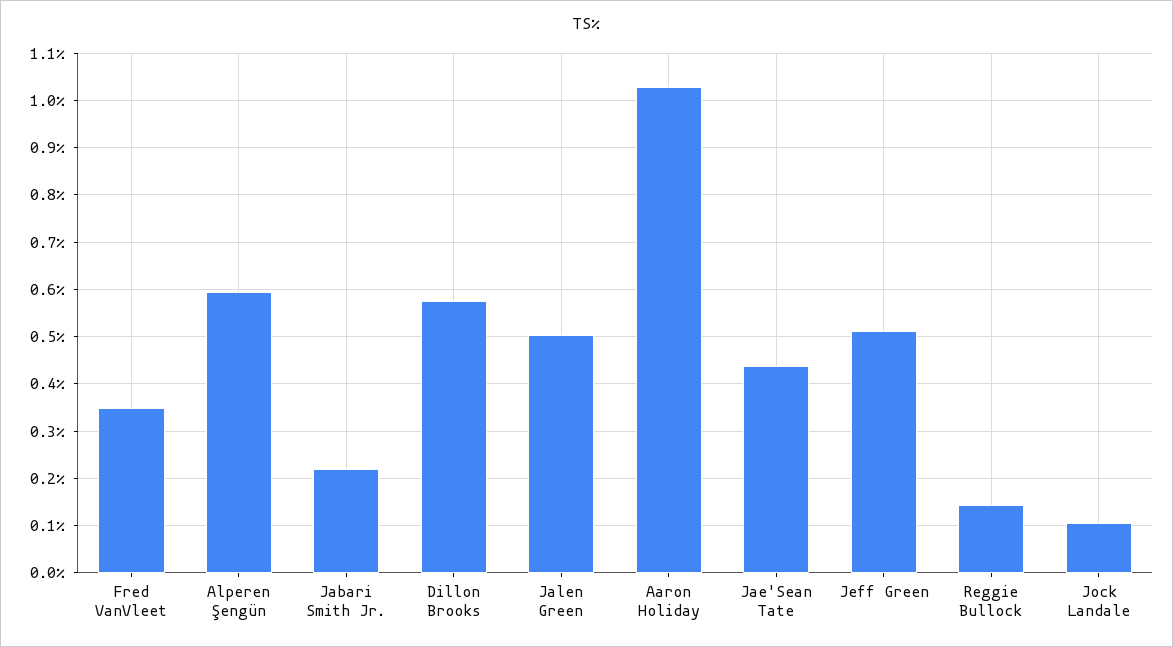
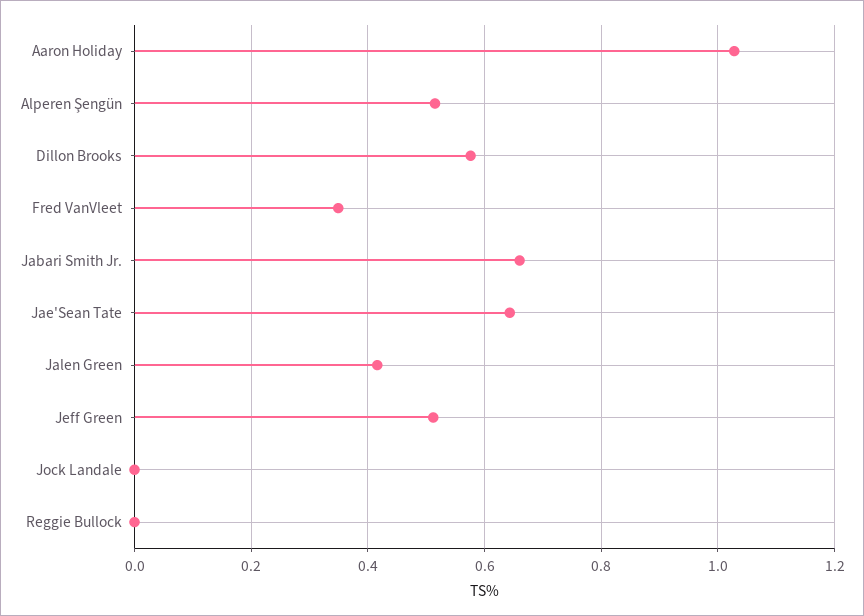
  {
    "Fred VanVleet": 0.34,
-   "Alperen Şengün": 0.6,
+   "Alperen Şengün": 0.52,
-   "Jabari Smith Jr.": 0.22,
+   "Jabari Smith Jr.": 0.66,
    "Dillon Brooks": 0.58,
-   "Jalen Green": 0.5,
+   "Jalen Green": 0.42,
    "Aaron Holiday": 1.02,
-   "Jae'Sean Tate": 0.44,
+   "Jae'Sean Tate": 0.64,
    "Jeff Green": 0.52,
-   "Reggie Bullock": 0.14,
+   "Reggie Bullock": 0,
-   "Jock Landale": 0.1
+   "Jock Landale": 0
  }

